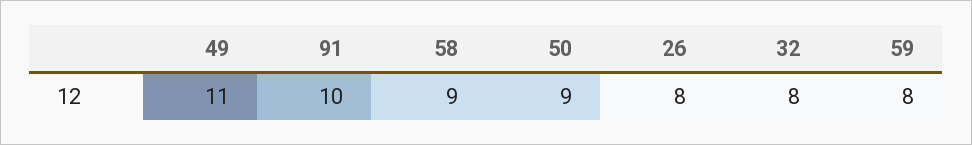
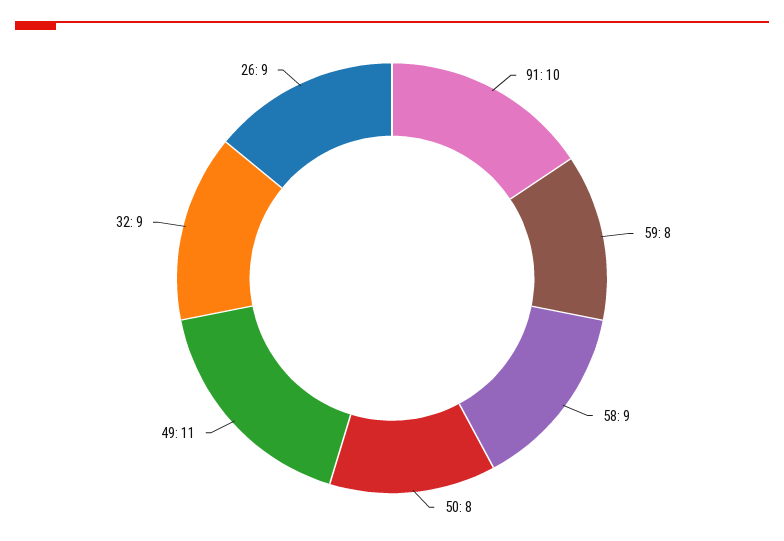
  {
    "49": 11,
    "91": 10,
    "58": 9,
-   "50": 9,
+   "50": 8,
-   "26": 8,
+   "26": 9,
-   "32": 8,
+   "32": 9,
    "59": 8
  }

